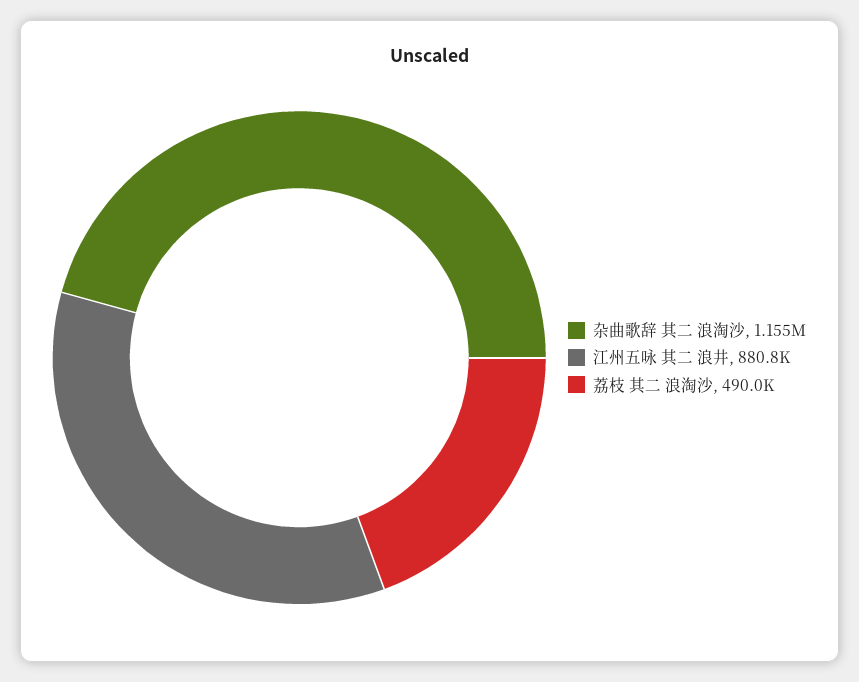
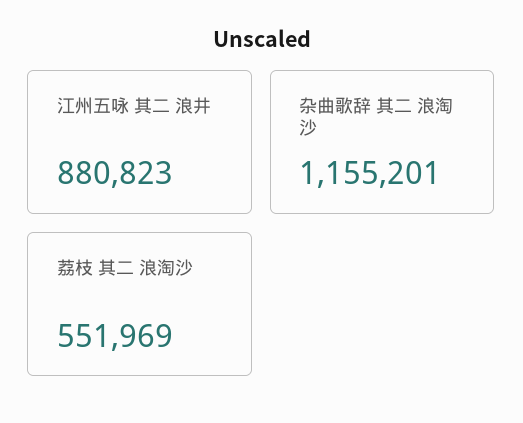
  {
    "杂曲歌辞 其二 浪淘沙": 1155201,
    "江州五咏 其二 浪井": 880823,
-   "荔枝 其二 浪淘沙": 490000
+   "荔枝 其二 浪淘沙": 551969
  }

